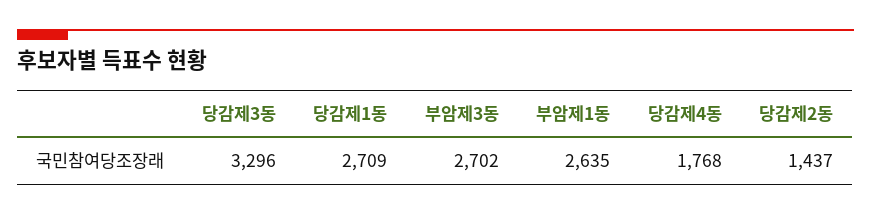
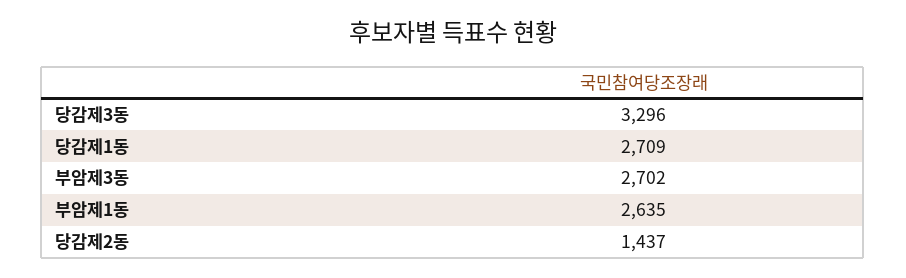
  {
    "당감제3동": 3296,
    "당감제1동": 2709,
    "부암제3동": 2702,
    "부암제1동": 2635,
-   "당감제4동": 1768,
    "당감제2동": 1437
  }

